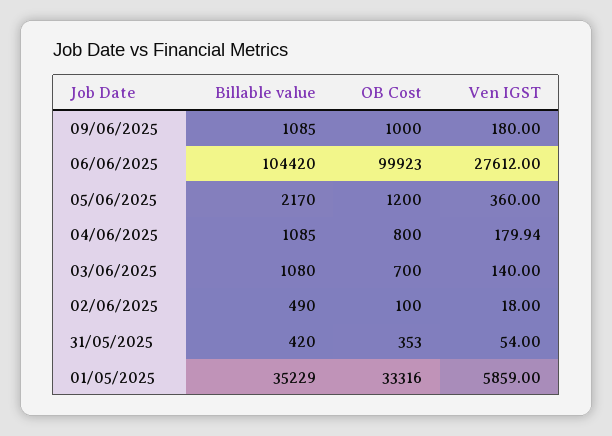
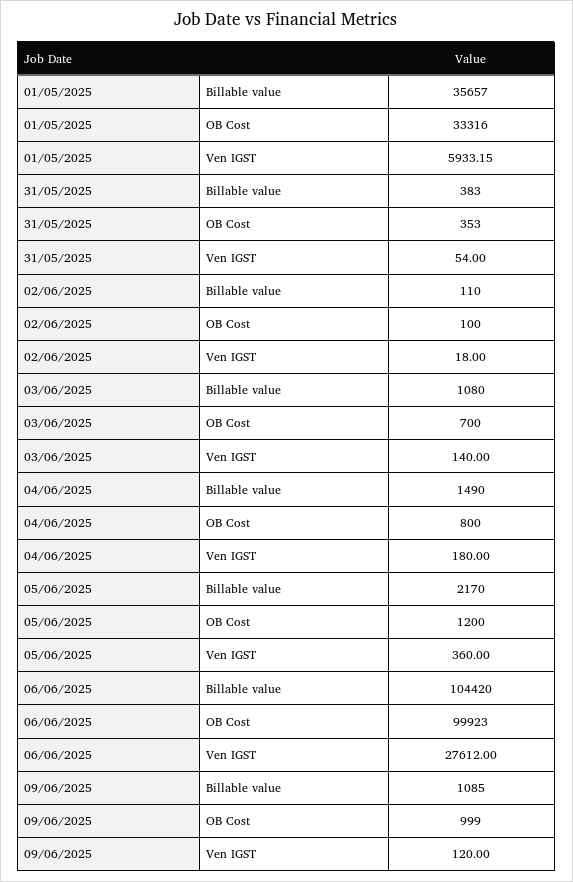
  {
    "Billable value": {
      "09/06/2025": 1085,
      "06/06/2025": 104420,
      "05/06/2025": 2170,
-     "04/06/2025": 1085,
+     "04/06/2025": 1490,
      "03/06/2025": 1080,
-     "02/06/2025": 490,
+     "02/06/2025": 110,
-     "31/05/2025": 420,
+     "31/05/2025": 383,
-     "01/05/2025": 35229
+     "01/05/2025": 35657
    },
    "OB Cost": {
-     "09/06/2025": 1000,
+     "09/06/2025": 999,
      "06/06/2025": 99923,
      "05/06/2025": 1200,
      "04/06/2025": 800,
      "03/06/2025": 700,
      "02/06/2025": 100,
      "31/05/2025": 353,
      "01/05/2025": 33316
    },
    "Ven IGST": {
-     "09/06/2025": 180,
+     "09/06/2025": 120,
      "06/06/2025": 27612,
      "05/06/2025": 360,
-     "04/06/2025": 179.94,
+     "04/06/2025": 180,
      "03/06/2025": 140,
      "02/06/2025": 18,
      "31/05/2025": 54,
-     "01/05/2025": 5859
+     "01/05/2025": 5933.15
    }
  }

